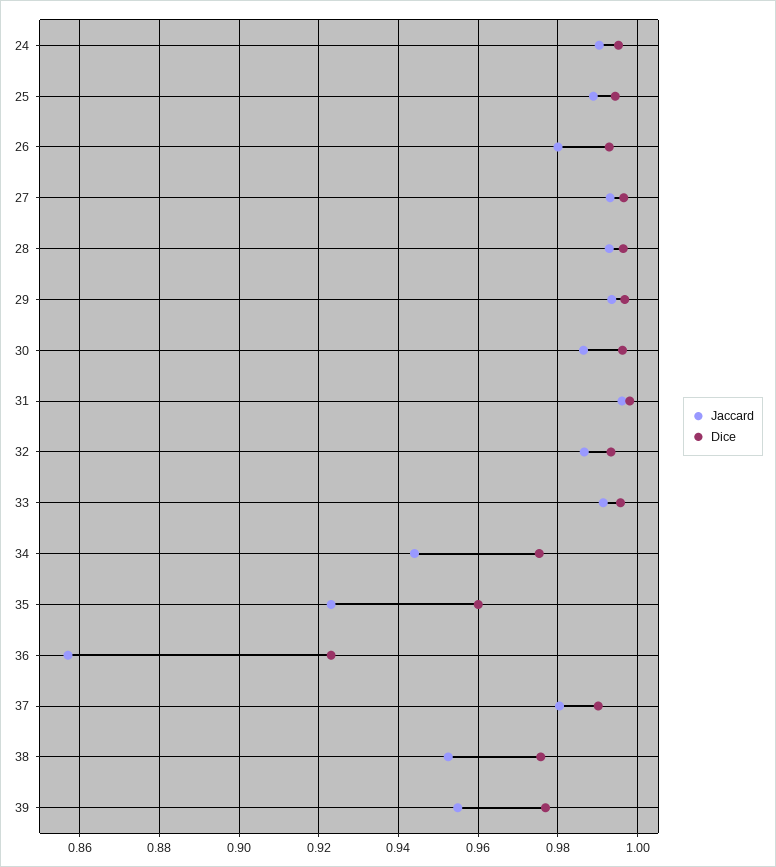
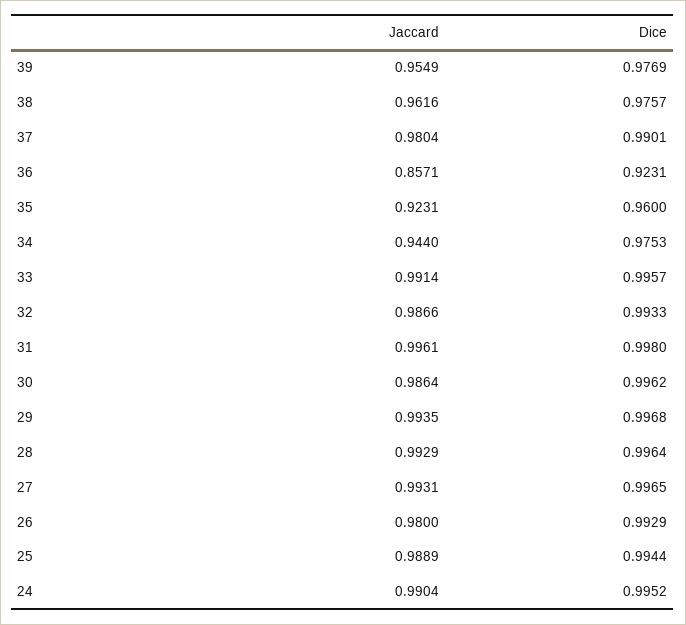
  {
    "Jaccard": {
      "24": 0.9904,
      "25": 0.9889,
      "26": 0.98,
      "27": 0.9931,
      "28": 0.9929,
      "29": 0.9935,
      "30": 0.9864,
      "31": 0.9961,
      "32": 0.9866,
      "33": 0.9914,
      "34": 0.944,
      "35": 0.9231,
      "36": 0.8571,
      "37": 0.9804,
-     "38": 0.952,
+     "38": 0.9616,
      "39": 0.9549
    },
    "Dice": {
      "24": 0.9952,
      "25": 0.9944,
      "26": 0.9929,
      "27": 0.9965,
      "28": 0.9964,
      "29": 0.9968,
      "30": 0.9962,
      "31": 0.998,
      "32": 0.9933,
      "33": 0.9957,
      "34": 0.9753,
      "35": 0.96,
      "36": 0.9231,
      "37": 0.9901,
      "38": 0.9757,
      "39": 0.9769
    }
  }

